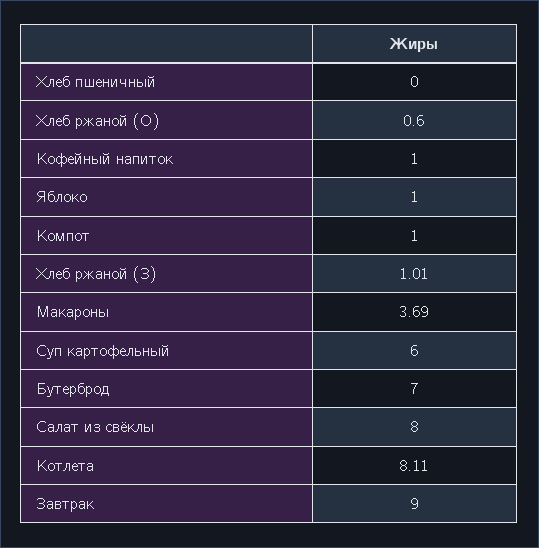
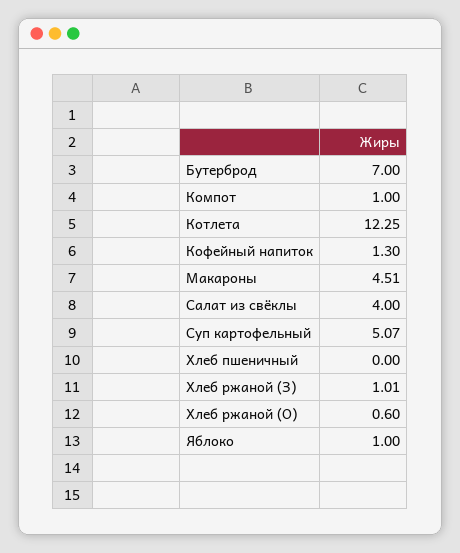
  {
    "Хлеб пшеничный": 0,
    "Хлеб ржаной (О)": 0.6,
-   "Кофейный напиток": 1,
+   "Кофейный напиток": 1.3,
    "Яблоко": 1,
    "Компот": 1,
    "Хлеб ржаной (З)": 1.01,
-   "Макароны": 3.69,
+   "Макароны": 4.51,
-   "Суп картофельный": 6,
+   "Суп картофельный": 5.07,
    "Бутерброд": 7,
-   "Салат из свёклы": 8,
+   "Салат из свёклы": 4,
-   "Котлета": 8.11,
+   "Котлета": 12.25
-   "Завтрак": 9
  }

